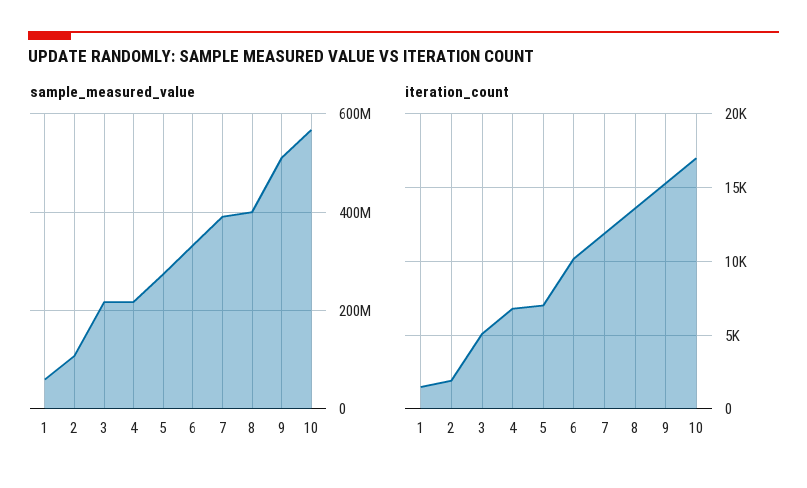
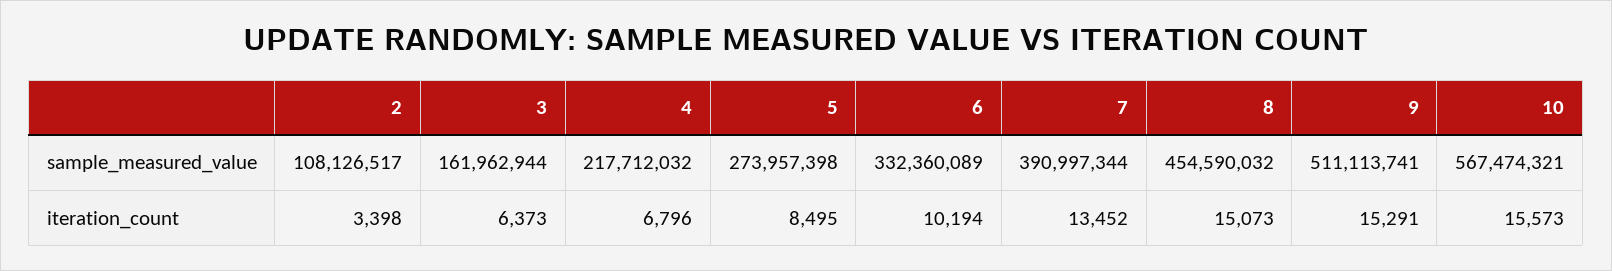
  {
    "sample_measured_value": {
-     "1": 60000000,
      "2": 108126517,
-     "3": 220000000,
+     "3": 161962944,
      "4": 217712032,
      "5": 273957398,
      "6": 332360089,
      "7": 390997344,
-     "8": 400000000,
+     "8": 454590032,
      "9": 511113741,
      "10": 567474321
    },
    "iteration_count": {
-     "1": 1500,
-     "2": 2000,
+     "2": 3398,
-     "3": 5000,
+     "3": 6373,
      "4": 6796,
-     "5": 7000,
+     "5": 8495,
      "6": 10194,
-     "7": 12000,
+     "7": 13452,
-     "8": 13500,
+     "8": 15073,
      "9": 15291,
-     "10": 17000
+     "10": 15573
    }
  }

